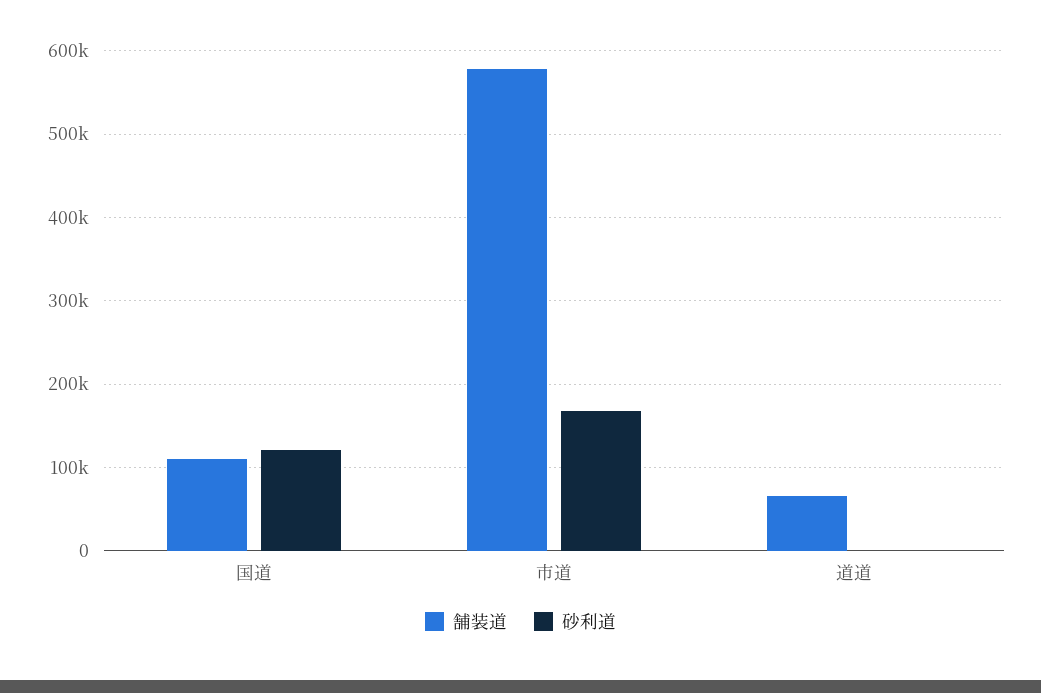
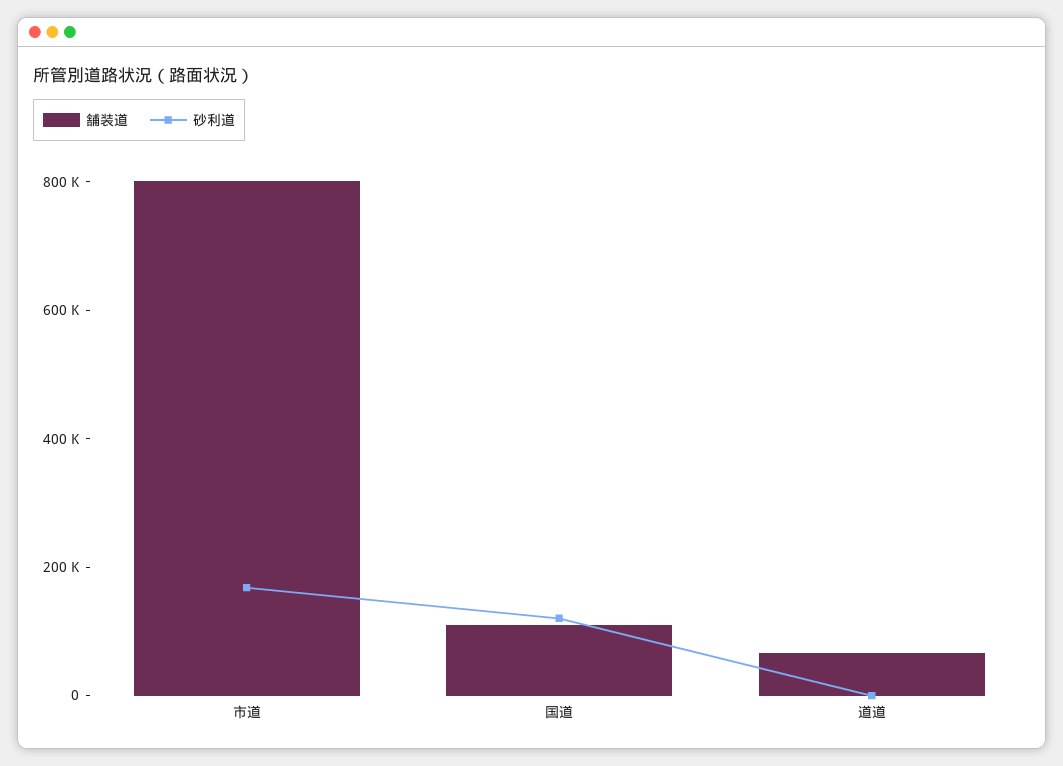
  {
    "舗装道": {
      "国道": 110000,
-     "市道": 580000,
+     "市道": 800000,
      "道道": 70000
    },
    "砂利道": {
      "国道": 120000,
      "市道": 170000,
      "道道": 0
    }
  }

